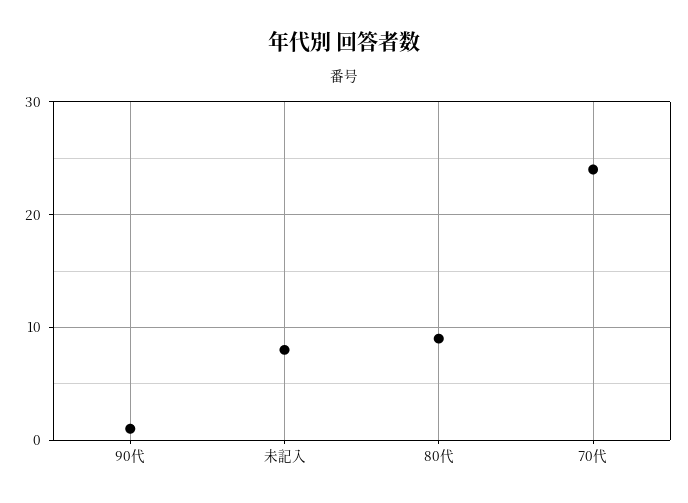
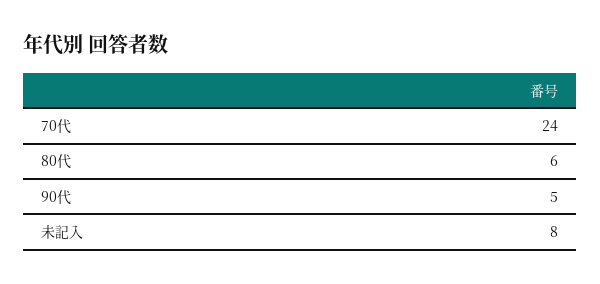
  {
-   "90代": 1,
+   "90代": 5,
    "未記入": 8,
-   "80代": 9,
+   "80代": 6,
    "70代": 24
  }

